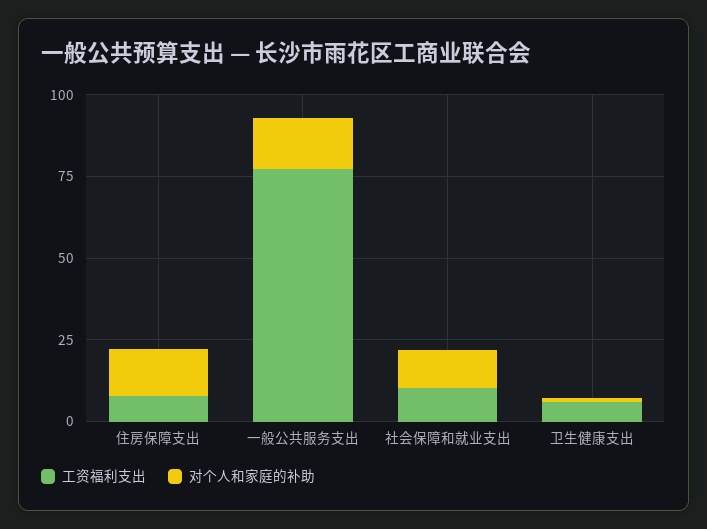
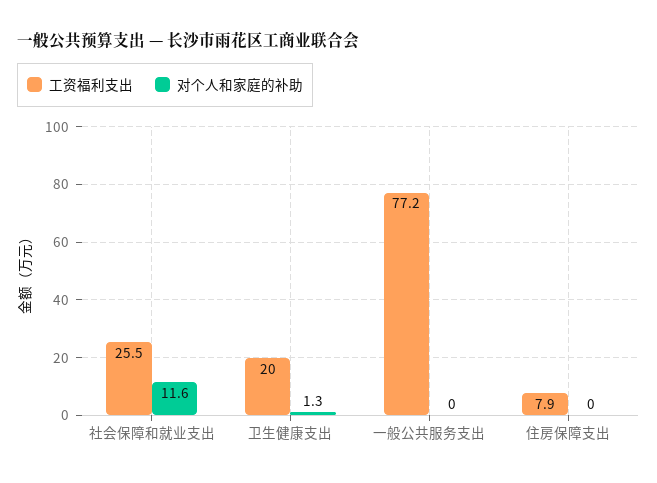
  {
    "工资福利支出": {
      "住房保障支出": 7.9,
      "一般公共服务支出": 77.2,
-     "社会保障和就业支出": 10,
+     "社会保障和就业支出": 25.5,
-     "卫生健康支出": 5
+     "卫生健康支出": 20
    },
    "对个人和家庭的补助": {
-     "住房保障支出": 15,
+     "住房保障支出": 0,
-     "一般公共服务支出": 15,
+     "一般公共服务支出": 0,
      "社会保障和就业支出": 11.6,
      "卫生健康支出": 1.3
    }
  }

